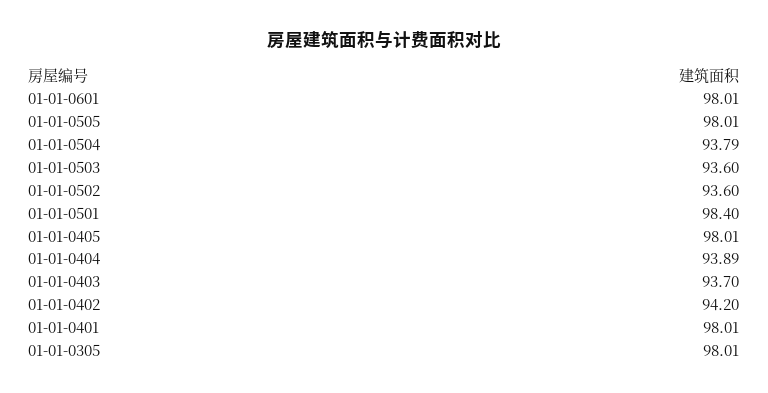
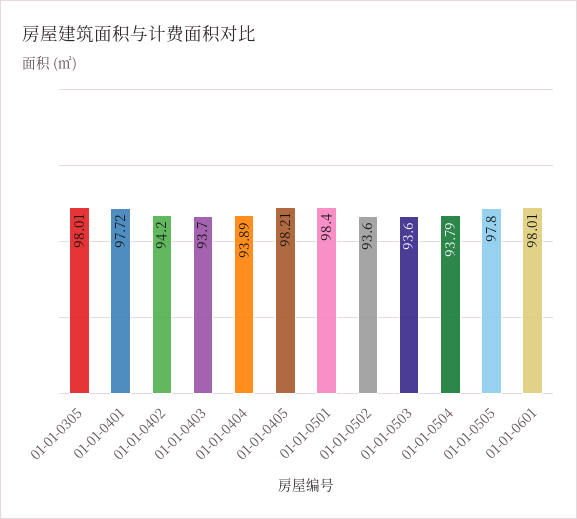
  {
    "01-01-0601": 98.01,
-   "01-01-0505": 98.01,
+   "01-01-0505": 97.8,
    "01-01-0504": 93.79,
    "01-01-0503": 93.6,
    "01-01-0502": 93.6,
    "01-01-0501": 98.4,
-   "01-01-0405": 98.01,
+   "01-01-0405": 98.21,
    "01-01-0404": 93.89,
    "01-01-0403": 93.7,
    "01-01-0402": 94.2,
-   "01-01-0401": 98.01,
+   "01-01-0401": 97.72,
    "01-01-0305": 98.01
  }

